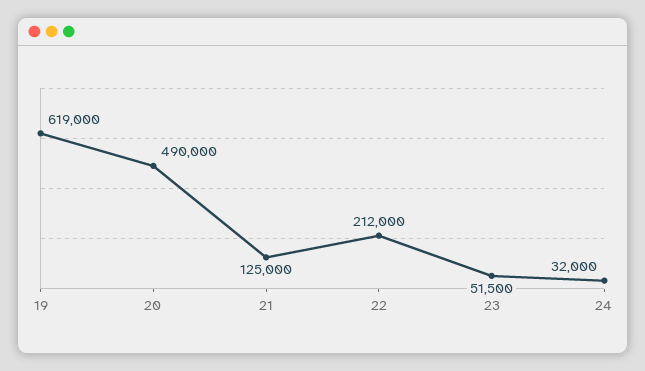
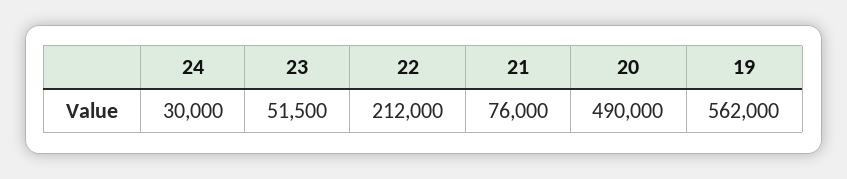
  {
-   "19": 619000,
+   "19": 562000,
    "20": 490000,
-   "21": 125000,
+   "21": 76000,
    "22": 212000,
    "23": 51500,
-   "24": 32000
+   "24": 30000
  }

